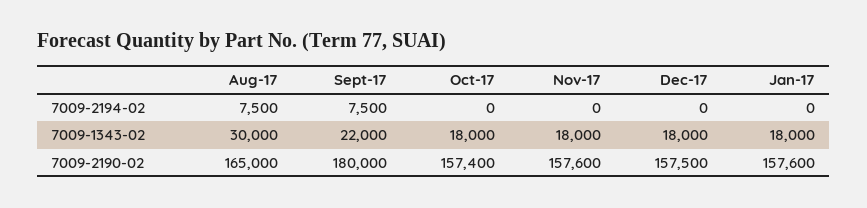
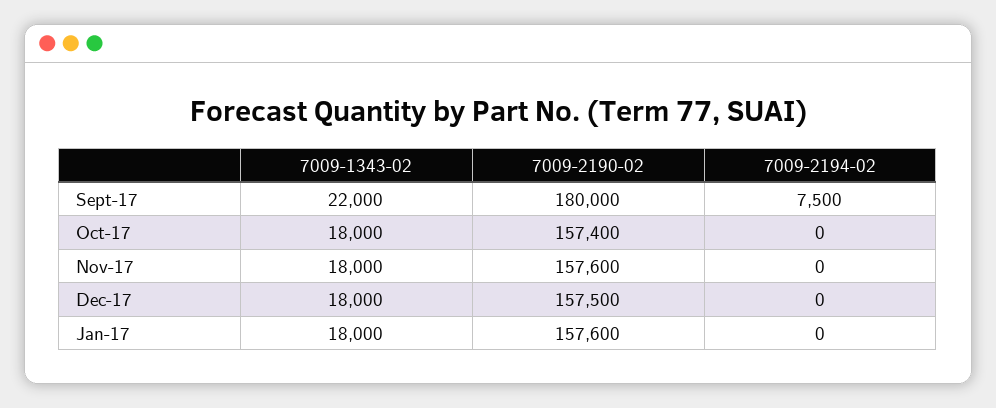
  {
-   "Aug-17": {
-     "7009-2194-02": 7500,
-     "7009-1343-02": 30000,
-     "7009-2190-02": 165000
-   },
    "Sept-17": {
      "7009-2194-02": 7500,
      "7009-1343-02": 22000,
      "7009-2190-02": 180000
    },
    "Oct-17": {
      "7009-2194-02": 0,
      "7009-1343-02": 18000,
      "7009-2190-02": 157400
    },
    "Nov-17": {
      "7009-2194-02": 0,
      "7009-1343-02": 18000,
      "7009-2190-02": 157600
    },
    "Dec-17": {
      "7009-2194-02": 0,
      "7009-1343-02": 18000,
      "7009-2190-02": 157500
    },
    "Jan-17": {
      "7009-2194-02": 0,
      "7009-1343-02": 18000,
      "7009-2190-02": 157600
    }
  }

